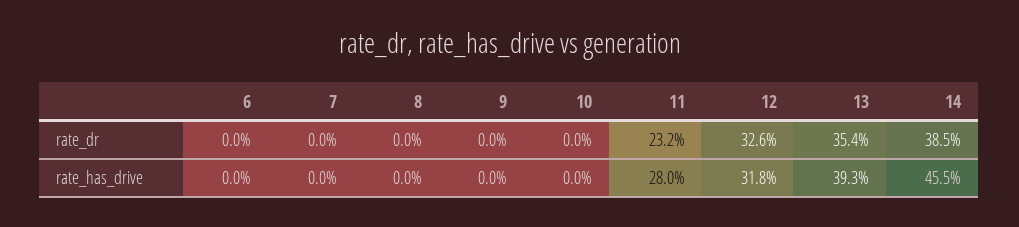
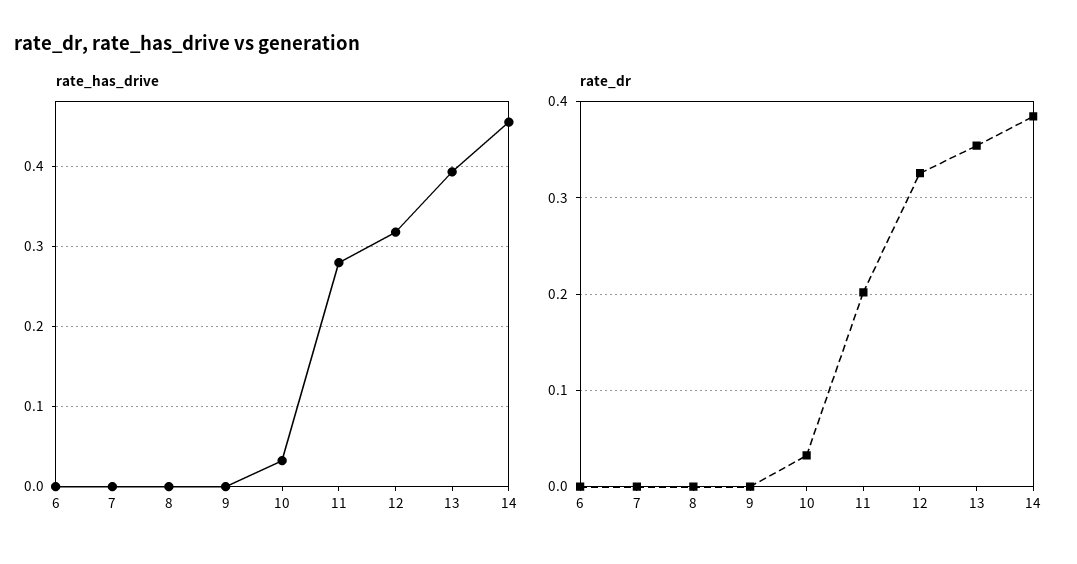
  {
    "rate_dr": {
      "6": 0,
      "7": 0,
      "8": 0,
      "9": 0,
-     "10": 0,
+     "10": 0.03,
-     "11": 0.232,
+     "11": 0.2,
      "12": 0.326,
      "13": 0.354,
      "14": 0.385
    },
    "rate_has_drive": {
      "6": 0,
      "7": 0,
      "8": 0,
      "9": 0,
-     "10": 0,
+     "10": 0.03,
      "11": 0.28,
      "12": 0.318,
      "13": 0.393,
      "14": 0.455
    }
  }

